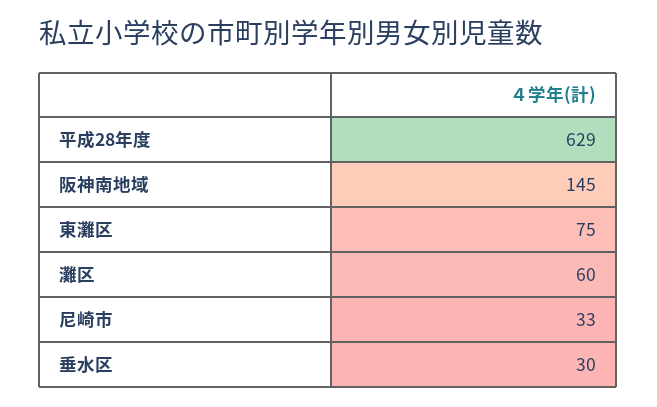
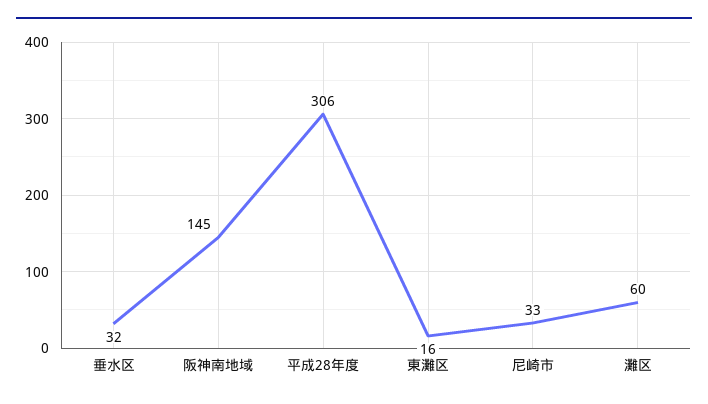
  {
-   "平成28年度": 629,
+   "平成28年度": 306,
    "阪神南地域": 145,
-   "東灘区": 75,
+   "東灘区": 16,
    "灘区": 60,
    "尼崎市": 33,
-   "垂水区": 30
+   "垂水区": 32
  }

